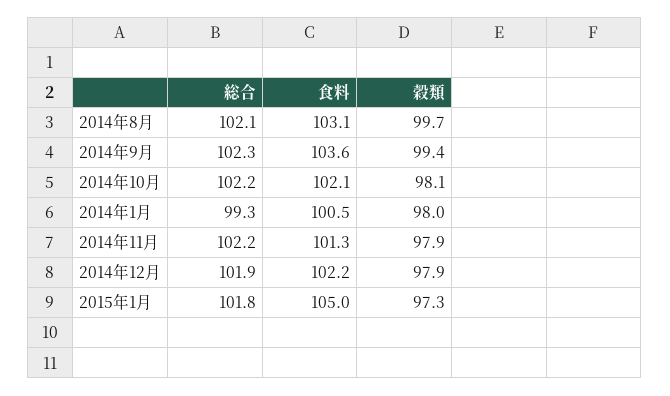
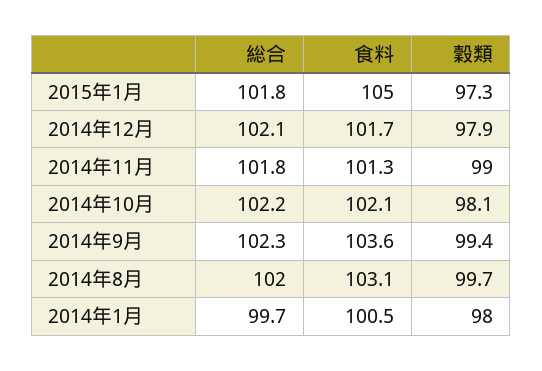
  {
    "総合": {
-     "2014年8月": 102.1,
+     "2014年8月": 102,
      "2014年9月": 102.3,
      "2014年10月": 102.2,
-     "2014年1月": 99.3,
+     "2014年1月": 99.7,
-     "2014年11月": 102.2,
+     "2014年11月": 101.8,
-     "2014年12月": 101.9,
+     "2014年12月": 102.1,
      "2015年1月": 101.8
    },
    "食料": {
      "2014年8月": 103.1,
      "2014年9月": 103.6,
      "2014年10月": 102.1,
      "2014年1月": 100.5,
      "2014年11月": 101.3,
-     "2014年12月": 102.2,
+     "2014年12月": 101.7,
      "2015年1月": 105
    },
    "穀類": {
      "2014年8月": 99.7,
      "2014年9月": 99.4,
      "2014年10月": 98.1,
      "2014年1月": 98,
-     "2014年11月": 97.9,
+     "2014年11月": 99,
      "2014年12月": 97.9,
      "2015年1月": 97.3
    }
  }

